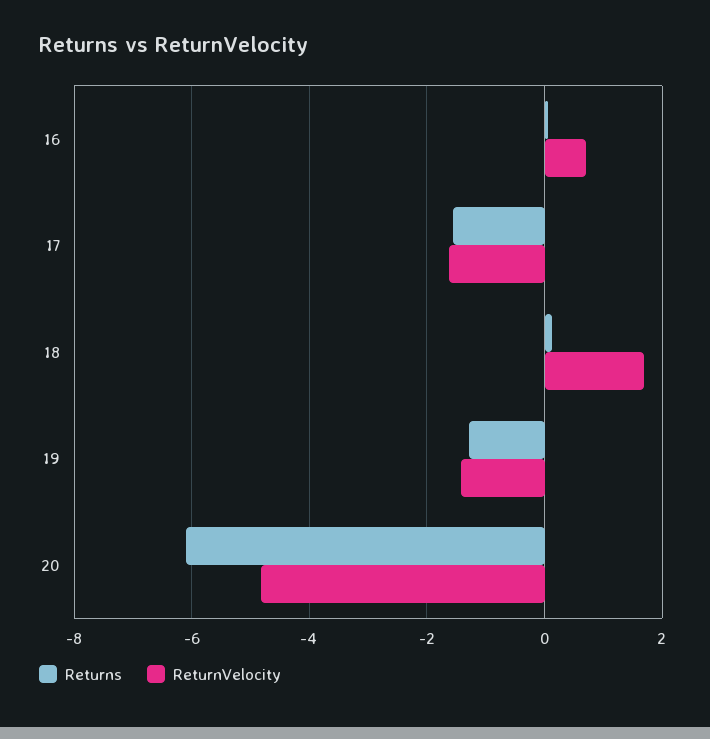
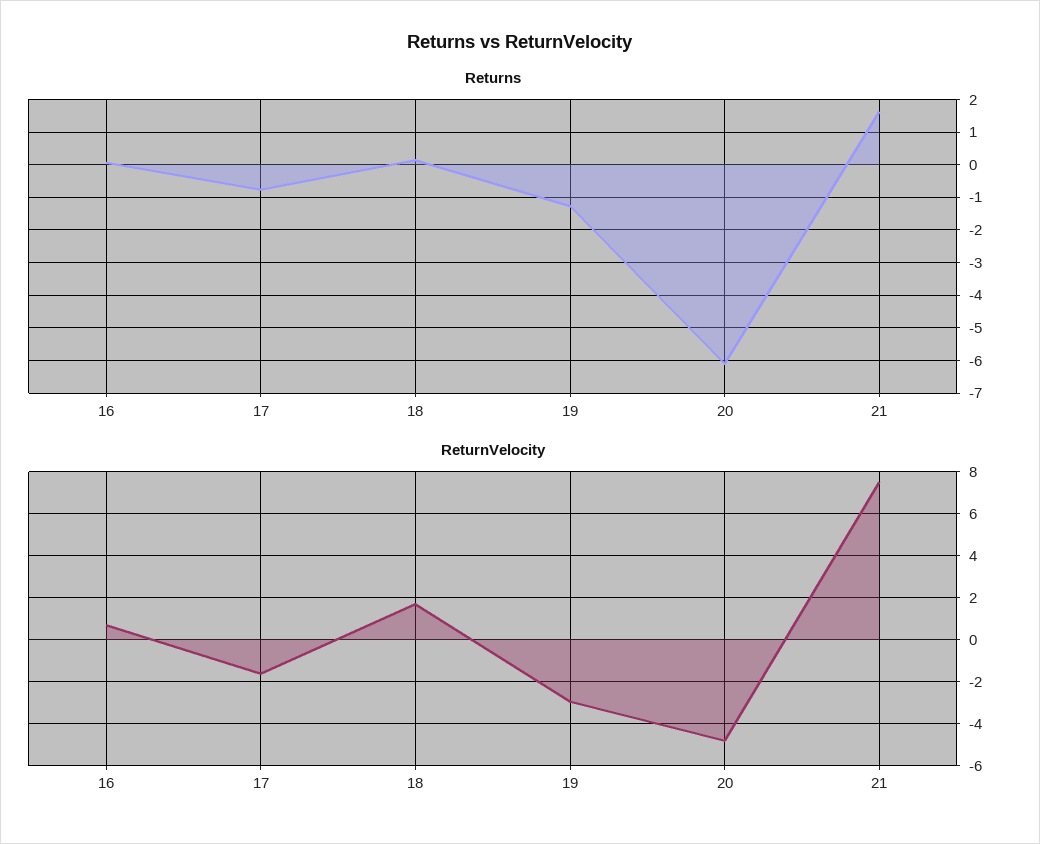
  {
    "Returns": {
      "16": 0,
-     "17": -1.6,
+     "17": -0.8,
      "18": 0.2,
      "19": -1.2,
-     "20": -6.2
+     "20": -6.2,
+     "21": 1.6
    },
    "ReturnVelocity": {
      "16": 0.8,
      "17": -1.6,
      "18": 1.6,
-     "19": -1.4,
+     "19": -3,
-     "20": -4.8
+     "20": -4.8,
+     "21": 7.5
    }
  }

